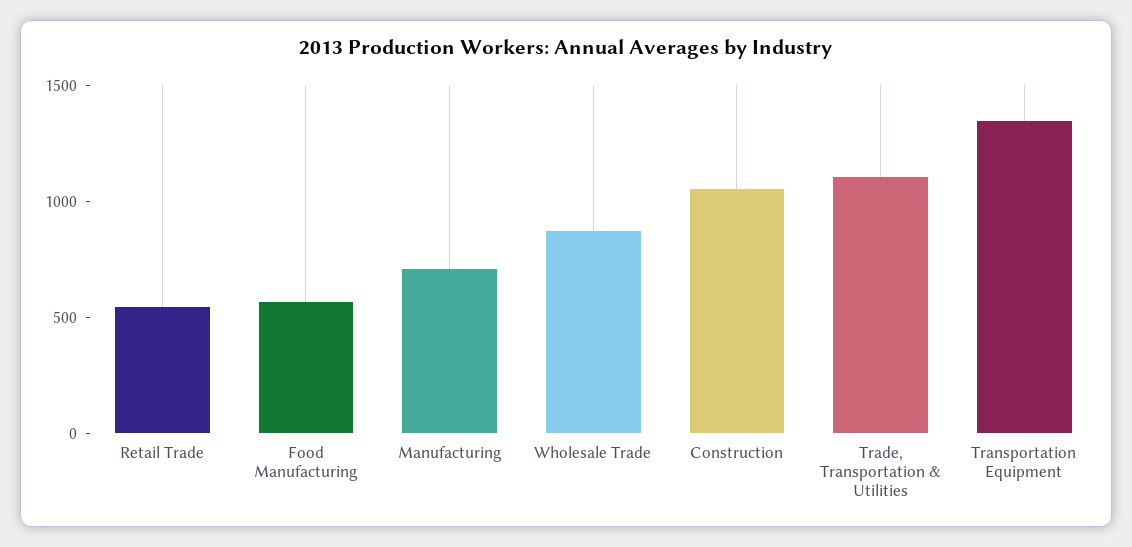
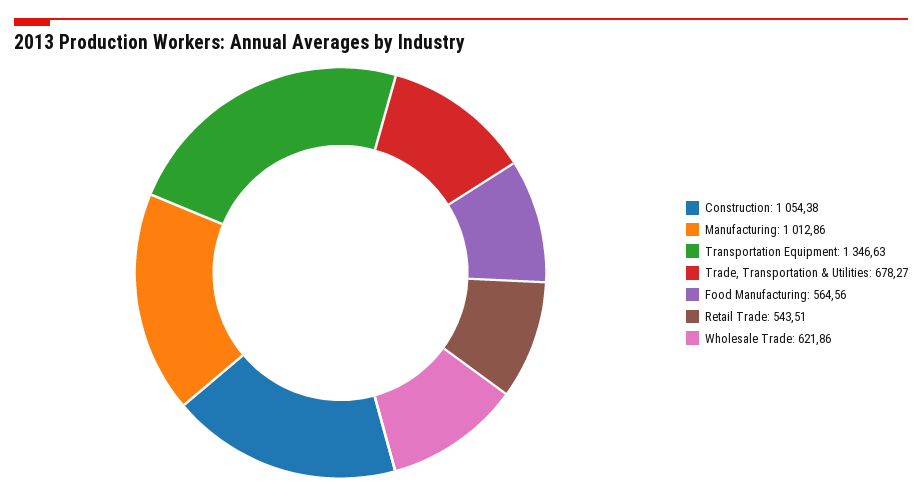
  {
    "Retail Trade": 543.51,
    "Food Manufacturing": 564.56,
-   "Manufacturing": 700,
+   "Manufacturing": 1012.86,
-   "Wholesale Trade": 900,
+   "Wholesale Trade": 621.86,
    "Construction": 1054.38,
-   "Trade, Transportation & Utilities": 1100,
+   "Trade, Transportation & Utilities": 678.27,
    "Transportation Equipment": 1346.63
  }

